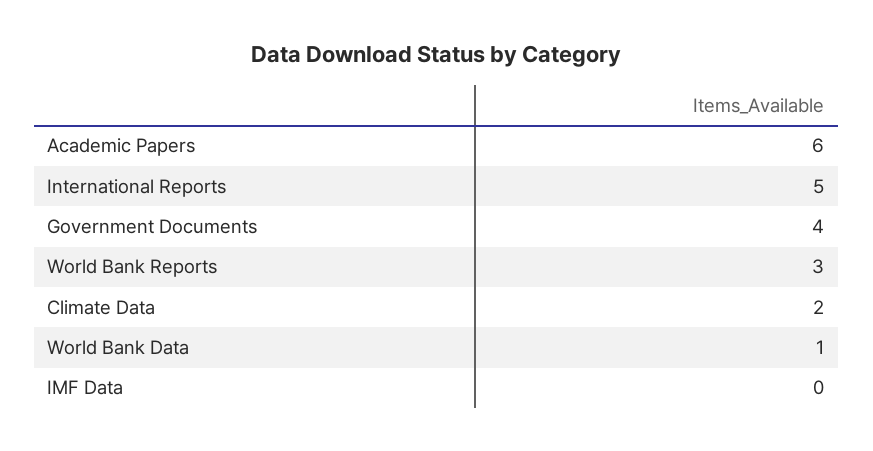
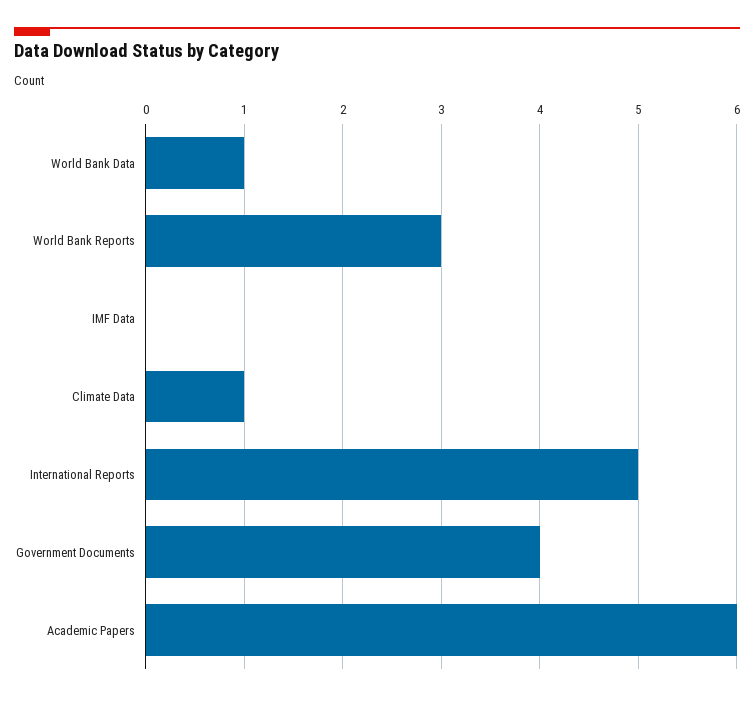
  {
    "Academic Papers": 6,
    "International Reports": 5,
    "Government Documents": 4,
    "World Bank Reports": 3,
-   "Climate Data": 2,
+   "Climate Data": 1,
    "World Bank Data": 1,
    "IMF Data": 0
  }

